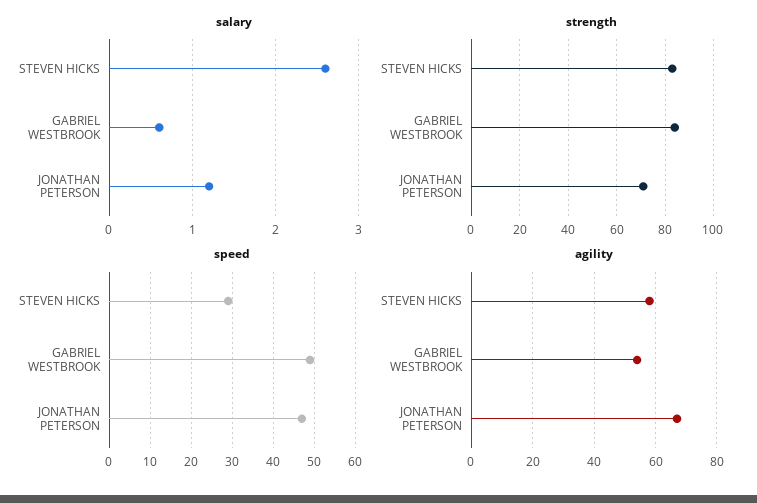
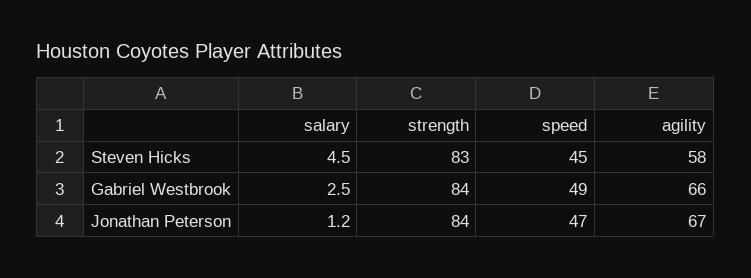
  {
    "salary": {
-     "STEVEN HICKS": 2.6,
+     "STEVEN HICKS": 4.5,
-     "GABRIEL WESTBROOK": 0.6,
+     "GABRIEL WESTBROOK": 2.5,
      "JONATHAN PETERSON": 1.2
    },
    "strength": {
      "STEVEN HICKS": 83,
      "GABRIEL WESTBROOK": 84,
-     "JONATHAN PETERSON": 70
+     "JONATHAN PETERSON": 84
    },
    "speed": {
-     "STEVEN HICKS": 30,
+     "STEVEN HICKS": 45,
      "GABRIEL WESTBROOK": 49,
      "JONATHAN PETERSON": 47
    },
    "agility": {
      "STEVEN HICKS": 58,
-     "GABRIEL WESTBROOK": 55,
+     "GABRIEL WESTBROOK": 66,
      "JONATHAN PETERSON": 67
    }
  }

